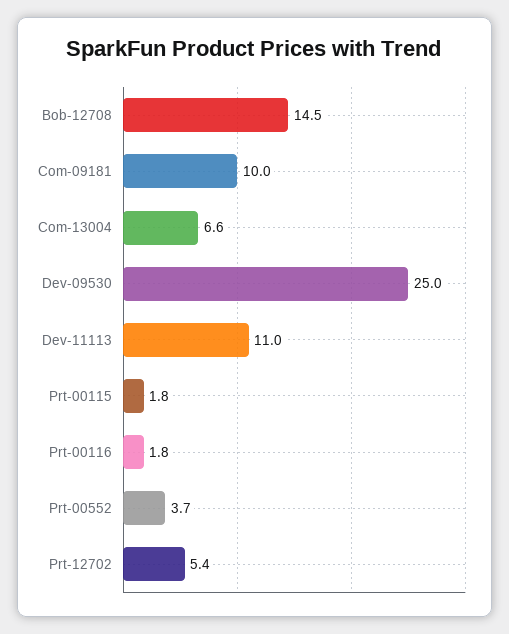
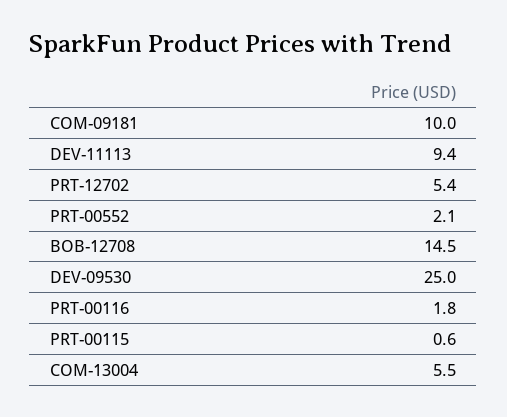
  {
    "Bob-12708": 14.5,
    "Com-09181": 10,
-   "Com-13004": 6.6,
+   "Com-13004": 5.5,
    "Dev-09530": 25,
-   "Dev-11113": 11,
+   "Dev-11113": 9.4,
-   "Prt-00115": 1.8,
+   "Prt-00115": 0.6,
    "Prt-00116": 1.8,
-   "Prt-00552": 3.7,
+   "Prt-00552": 2.1,
    "Prt-12702": 5.4
  }

